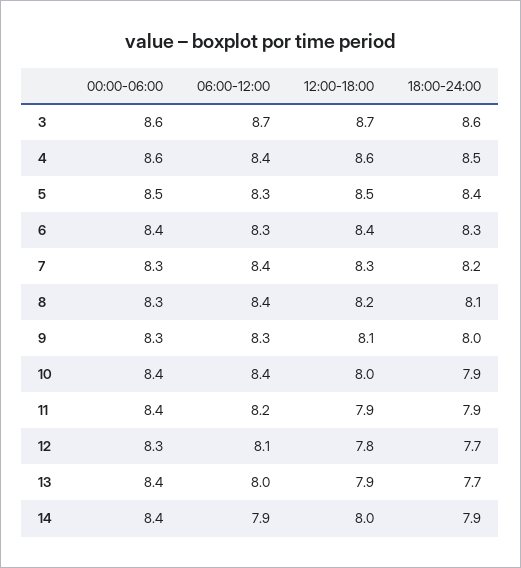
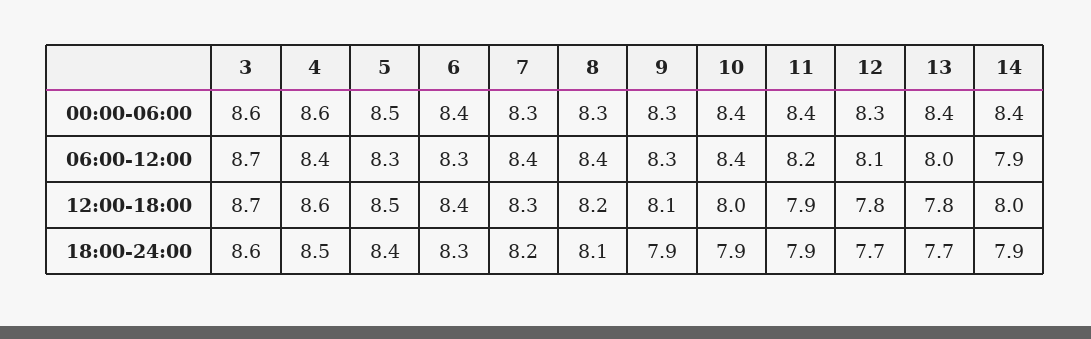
  {
    "00:00-06:00": {
      "3": 8.6,
      "4": 8.6,
      "5": 8.5,
      "6": 8.4,
      "7": 8.3,
      "8": 8.3,
      "9": 8.3,
      "10": 8.4,
      "11": 8.4,
      "12": 8.3,
      "13": 8.4,
      "14": 8.4
    },
    "06:00-12:00": {
      "3": 8.7,
      "4": 8.4,
      "5": 8.3,
      "6": 8.3,
      "7": 8.4,
      "8": 8.4,
      "9": 8.3,
      "10": 8.4,
      "11": 8.2,
      "12": 8.1,
      "13": 8,
      "14": 7.9
    },
    "12:00-18:00": {
      "3": 8.7,
      "4": 8.6,
      "5": 8.5,
      "6": 8.4,
      "7": 8.3,
      "8": 8.2,
      "9": 8.1,
      "10": 8,
      "11": 7.9,
      "12": 7.8,
-     "13": 7.9,
+     "13": 7.8,
      "14": 8
    },
    "18:00-24:00": {
      "3": 8.6,
      "4": 8.5,
      "5": 8.4,
      "6": 8.3,
      "7": 8.2,
      "8": 8.1,
-     "9": 8,
+     "9": 7.9,
      "10": 7.9,
      "11": 7.9,
      "12": 7.7,
      "13": 7.7,
      "14": 7.9
    }
  }

